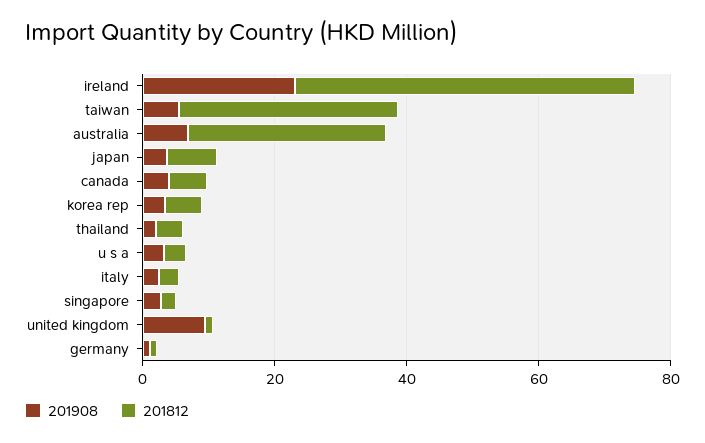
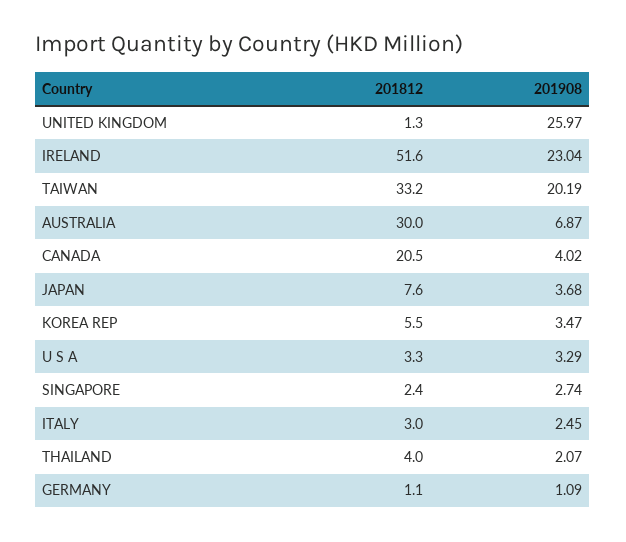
  {
    "201908": {
      "ireland": 23.04,
-     "taiwan": 5,
+     "taiwan": 20.19,
      "australia": 6.87,
      "japan": 3.68,
      "canada": 4.02,
      "korea rep": 3.47,
      "thailand": 2.07,
      "u s a": 3.29,
      "italy": 2.45,
      "singapore": 2.74,
-     "united kingdom": 10,
+     "united kingdom": 25.97,
      "germany": 1.09
    },
    "201812": {
      "ireland": 51.6,
      "taiwan": 33.2,
      "australia": 30,
      "japan": 7.6,
-     "canada": 5,
+     "canada": 20.5,
      "korea rep": 5.5,
      "thailand": 4,
      "u s a": 3.3,
      "italy": 3,
      "singapore": 2.4,
      "united kingdom": 1.3,
      "germany": 1.1
    }
  }

